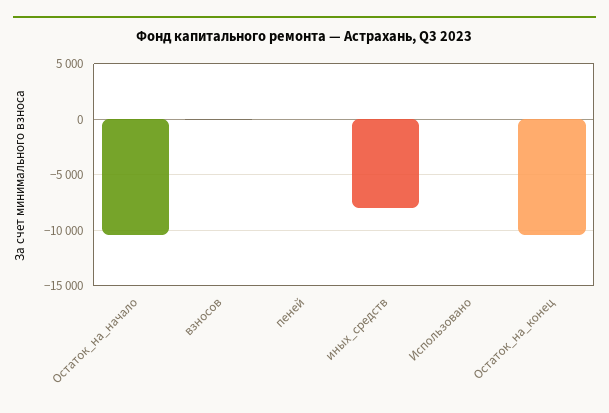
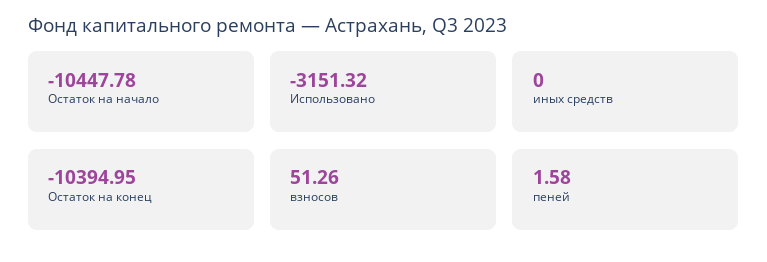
  {
    "Остаток_на_начало": -10447.78,
    "взносов": 51.26,
    "пеней": 1.58,
-   "иных_средств": -8000,
+   "иных_средств": 0,
-   "Использовано": 0,
+   "Использовано": -3151.32,
    "Остаток_на_конец": -10394.95
  }

